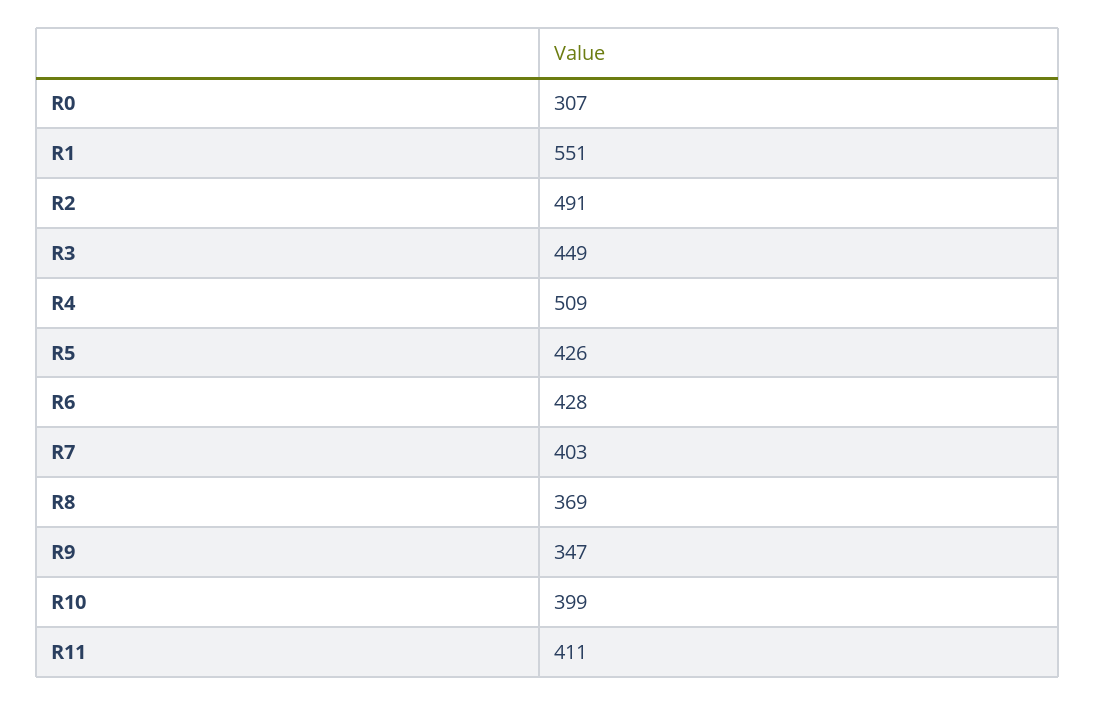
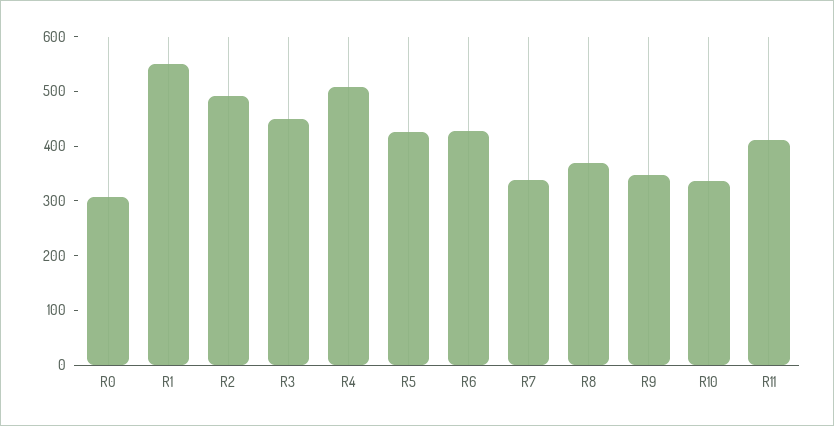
  {
    "R0": 307,
    "R1": 551,
    "R2": 491,
    "R3": 449,
    "R4": 509,
    "R5": 426,
    "R6": 428,
-   "R7": 403,
+   "R7": 340,
    "R8": 369,
    "R9": 347,
-   "R10": 399,
+   "R10": 340,
    "R11": 411
  }

